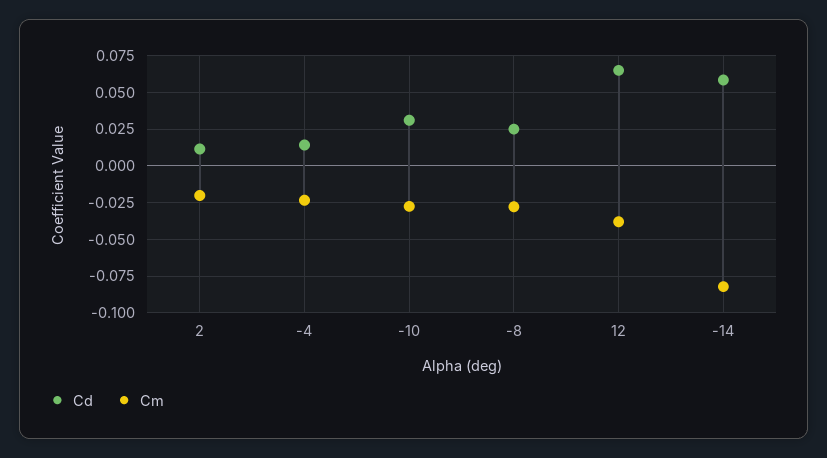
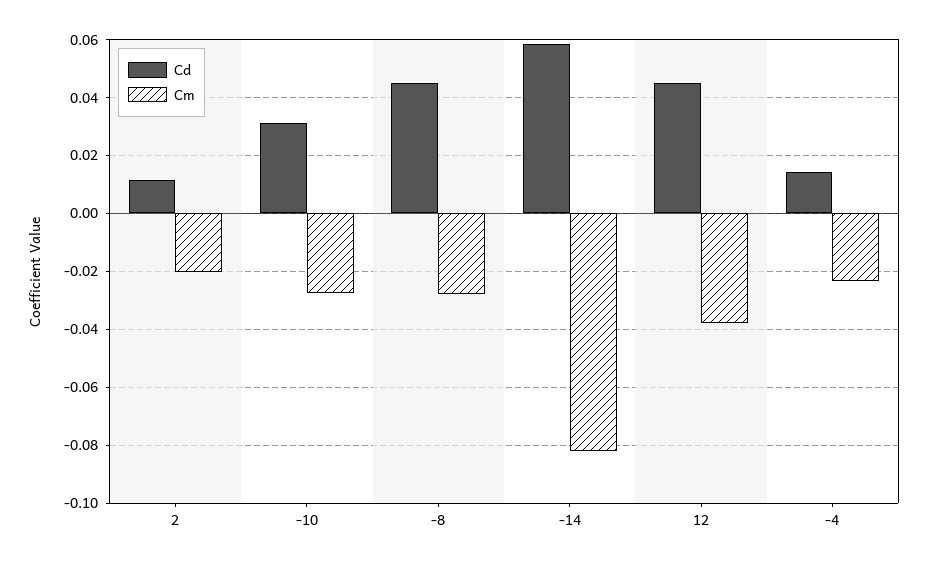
  {
    "Cd": {
      "2": 0.0125,
      "-4": 0.015,
      "-10": 0.03,
-     "-8": 0.025,
+     "-8": 0.045,
-     "12": 0.065,
+     "12": 0.045,
      "-14": 0.0575
    },
    "Cm": {
      "2": -0.02,
      "-4": -0.0225,
      "-10": -0.0275,
      "-8": -0.0275,
      "12": -0.0375,
      "-14": -0.0825
    }
  }

